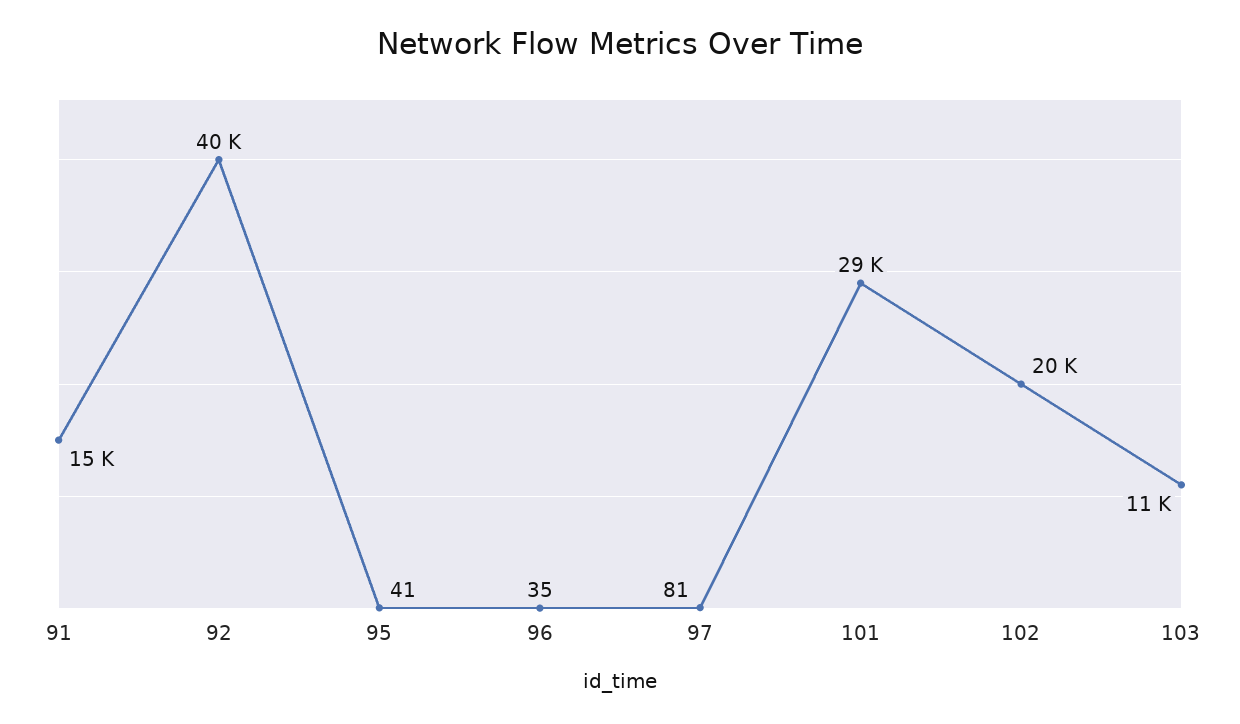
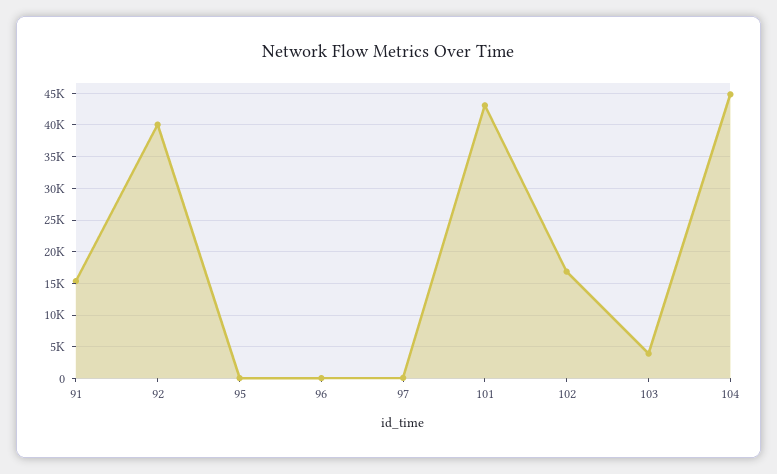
  {
    "91": 15000,
    "92": 40000,
    "95": 41,
    "96": 35,
    "97": 81,
-   "101": 29000,
+   "101": 43000,
-   "102": 20000,
+   "102": 17000,
-   "103": 11000
+   "103": 4000,
+   "104": 45000
  }

